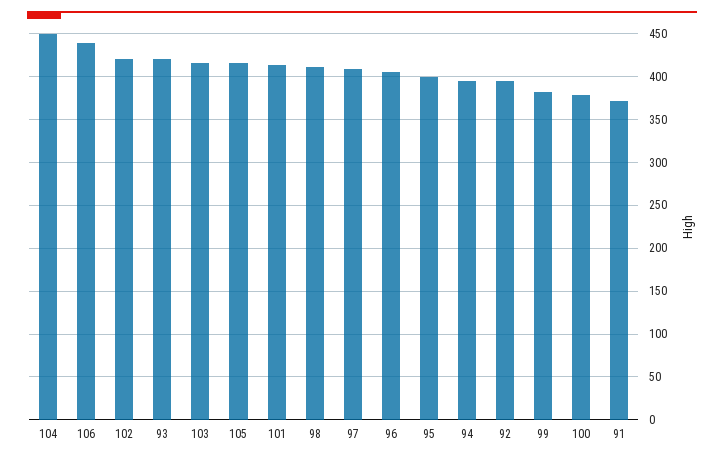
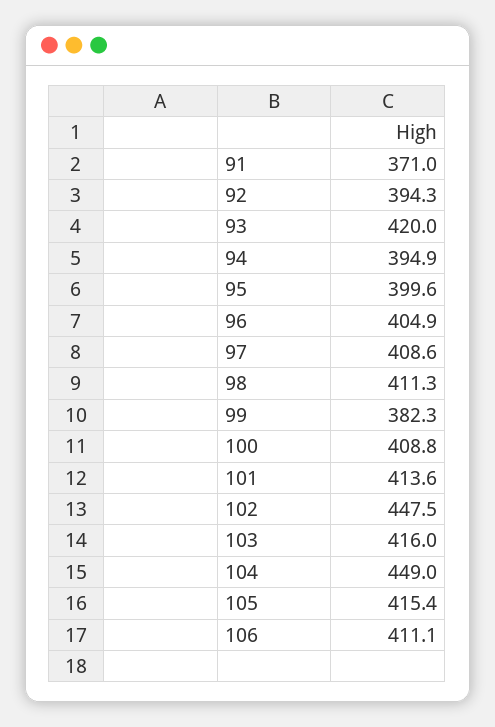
  {
    "104": 449,
-   "106": 440,
+   "106": 411.1,
-   "102": 420,
+   "102": 447.5,
    "93": 420,
    "103": 416,
    "105": 415.4,
    "101": 413.6,
    "98": 411.3,
    "97": 408.6,
    "96": 404.9,
    "95": 399.6,
    "94": 394.9,
    "92": 394.3,
    "99": 382.3,
-   "100": 380,
+   "100": 408.8,
    "91": 371
  }

